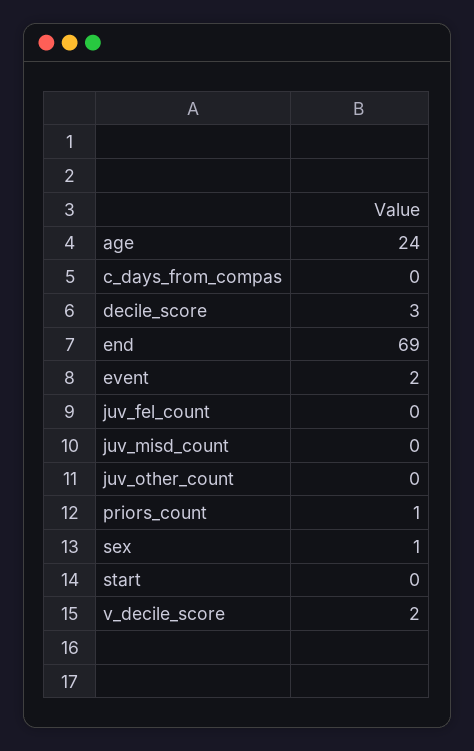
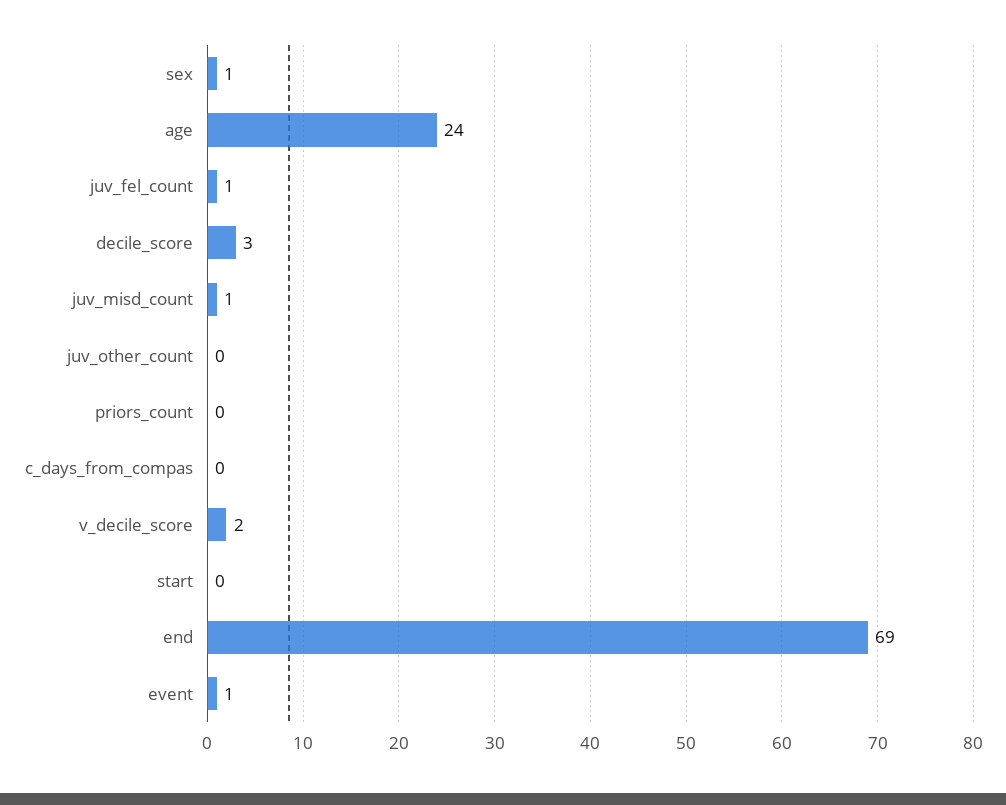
  {
    "age": 24,
    "c_days_from_compas": 0,
    "decile_score": 3,
    "end": 69,
-   "event": 2,
+   "event": 1,
-   "juv_fel_count": 0,
+   "juv_fel_count": 1,
-   "juv_misd_count": 0,
+   "juv_misd_count": 1,
    "juv_other_count": 0,
-   "priors_count": 1,
+   "priors_count": 0,
    "sex": 1,
    "start": 0,
    "v_decile_score": 2
  }

